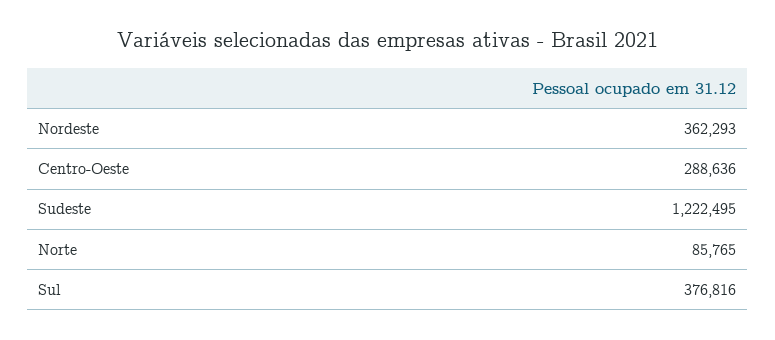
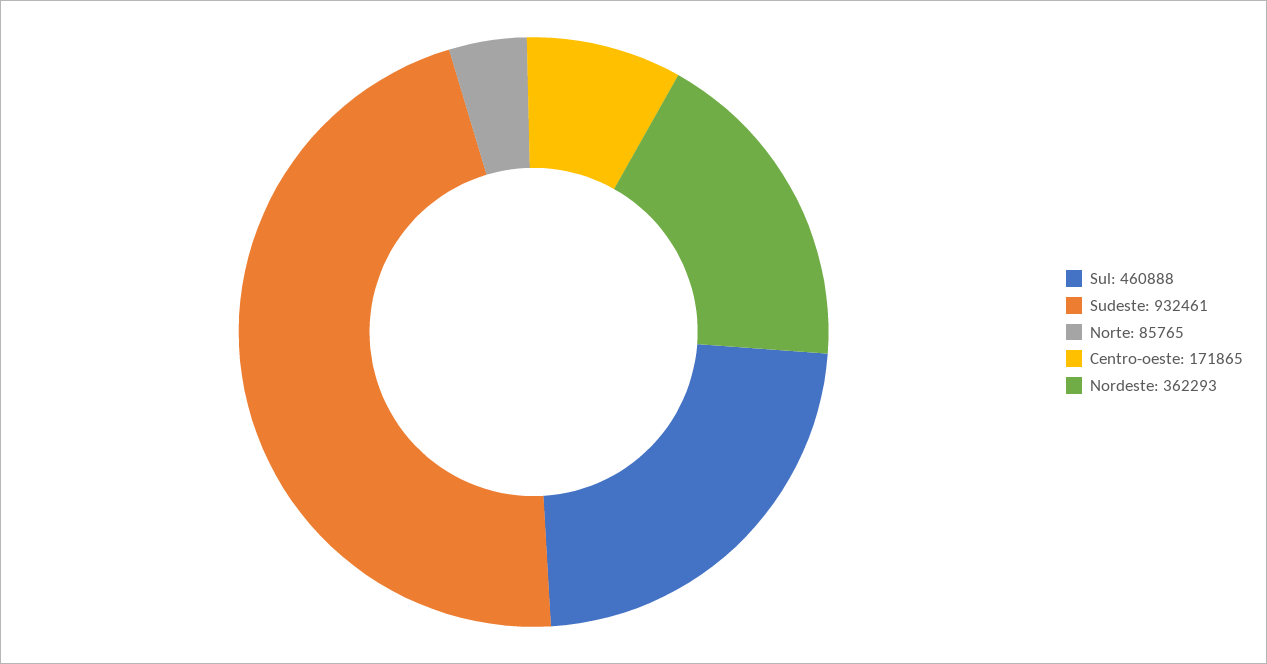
  {
    "Nordeste": 362293,
-   "Centro-Oeste": 288636,
+   "Centro-Oeste": 171865,
-   "Sudeste": 1222495,
+   "Sudeste": 932461,
    "Norte": 85765,
-   "Sul": 376816
+   "Sul": 460888
  }

